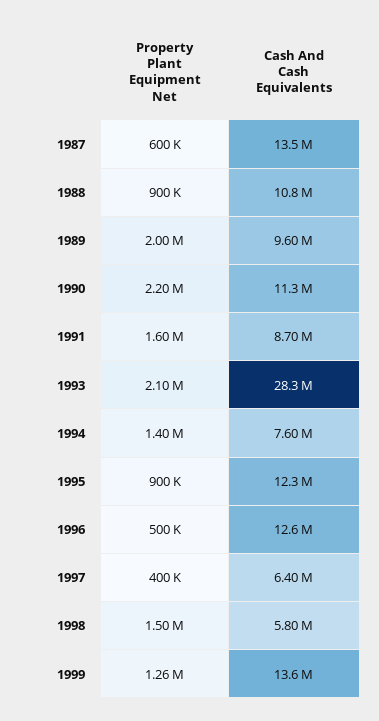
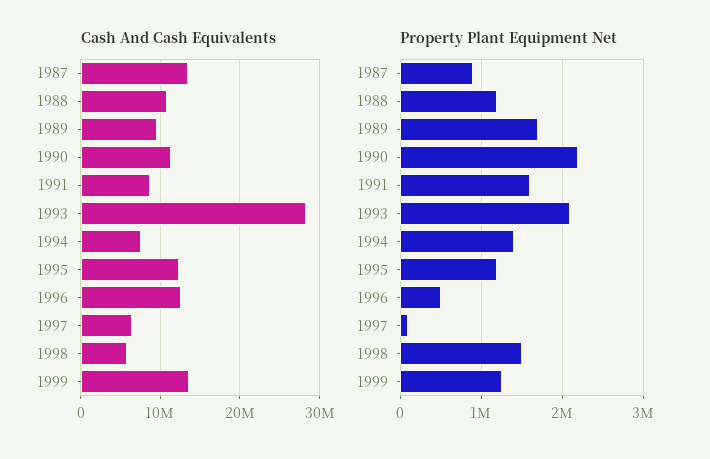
  {
    "Property Plant Equipment Net": {
-     "1987": 600000,
+     "1987": 900000,
-     "1988": 900000,
+     "1988": 1200000,
-     "1989": 2000000,
+     "1989": 1700000,
      "1990": 2200000,
      "1991": 1600000,
      "1993": 2100000,
      "1994": 1400000,
-     "1995": 900000,
+     "1995": 1200000,
      "1996": 500000,
-     "1997": 400000,
+     "1997": 100000,
      "1998": 1500000,
      "1999": 1260000
    },
    "Cash And Cash Equivalents": {
      "1987": 13500000,
      "1988": 10800000,
      "1989": 9600000,
      "1990": 11300000,
      "1991": 8700000,
      "1993": 28300000,
      "1994": 7600000,
      "1995": 12300000,
      "1996": 12600000,
      "1997": 6400000,
      "1998": 5800000,
      "1999": 13600000
    }
  }

